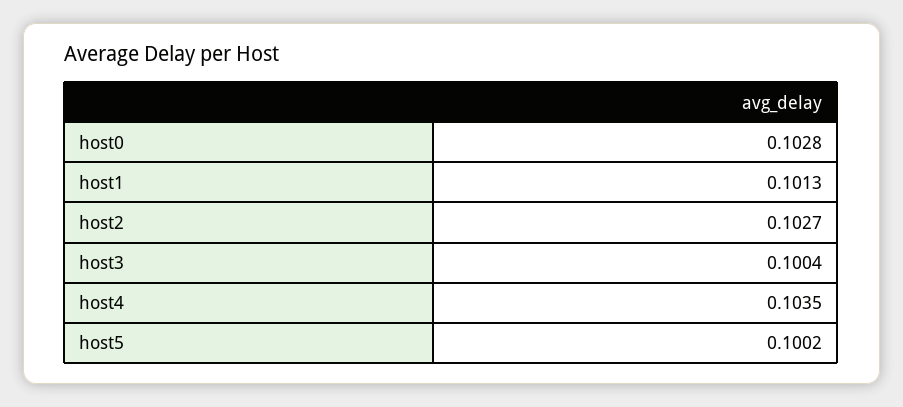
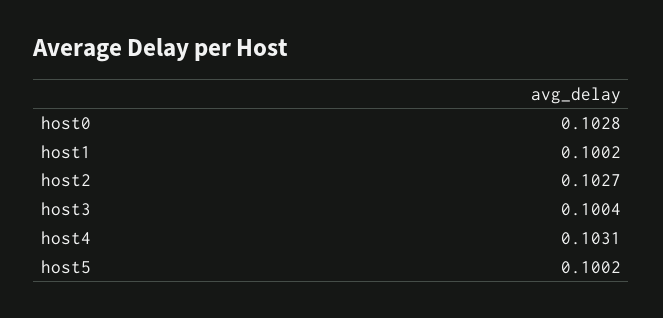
  {
    "host0": 0.1028,
-   "host1": 0.1013,
+   "host1": 0.1002,
    "host2": 0.1027,
    "host3": 0.1004,
-   "host4": 0.1035,
+   "host4": 0.1031,
    "host5": 0.1002
  }

